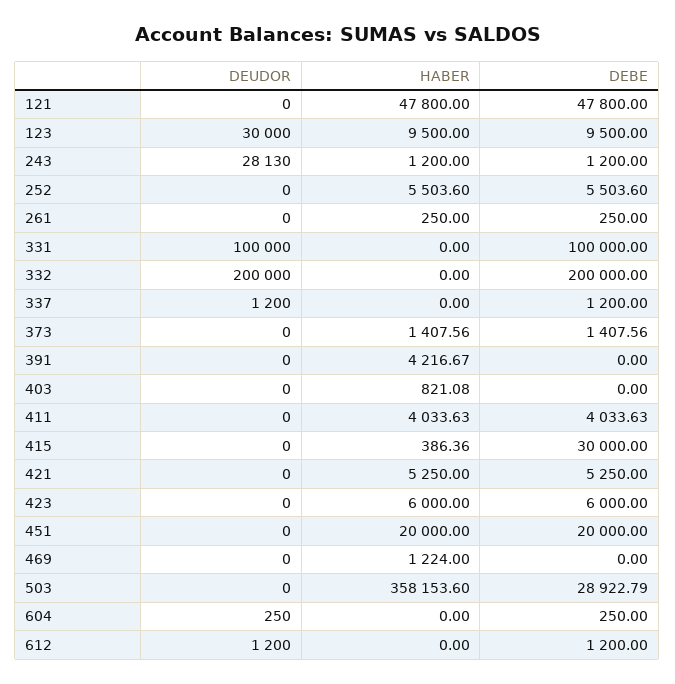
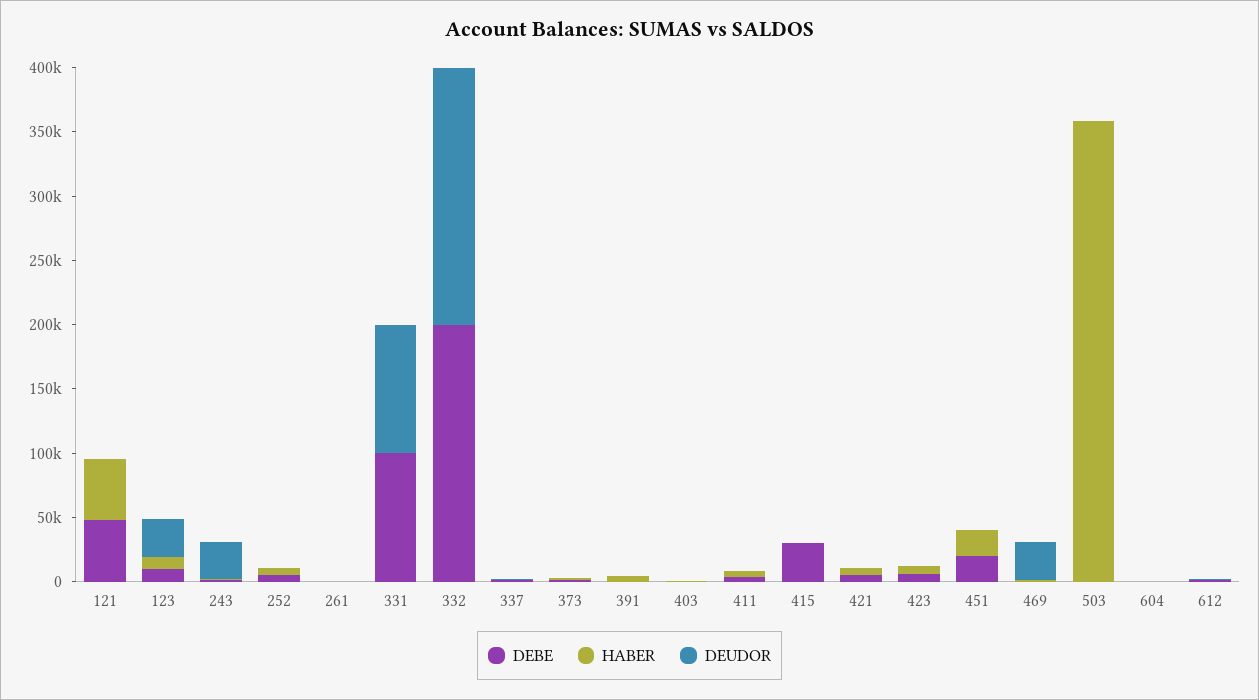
  {
    "DEUDOR": {
      "121": 0,
      "123": 30000,
      "243": 28130,
      "252": 0,
      "261": 0,
      "331": 100000,
      "332": 200000,
      "337": 1200,
      "373": 0,
      "391": 0,
      "403": 0,
      "411": 0,
      "415": 0,
      "421": 0,
      "423": 0,
      "451": 0,
-     "469": 0,
+     "469": 30000,
      "503": 0,
      "604": 250,
      "612": 1200
    },
    "HABER": {
      "121": 47800,
      "123": 9500,
      "243": 1200,
      "252": 5503.6,
      "261": 250,
      "331": 0,
      "332": 0,
      "337": 0,
      "373": 1407.56,
      "391": 4216.67,
      "403": 821.08,
      "411": 4033.63,
      "415": 386.36,
      "421": 5250,
      "423": 6000,
      "451": 20000,
      "469": 1224,
      "503": 358153.6,
      "604": 0,
      "612": 0
    },
    "DEBE": {
      "121": 47800,
      "123": 9500,
      "243": 1200,
      "252": 5503.6,
      "261": 250,
      "331": 100000,
      "332": 200000,
      "337": 1200,
      "373": 1407.56,
      "391": 0,
      "403": 0,
      "411": 4033.63,
      "415": 30000,
      "421": 5250,
      "423": 6000,
      "451": 20000,
      "469": 0,
-     "503": 28922.79,
+     "503": 0,
      "604": 250,
      "612": 1200
    }
  }

